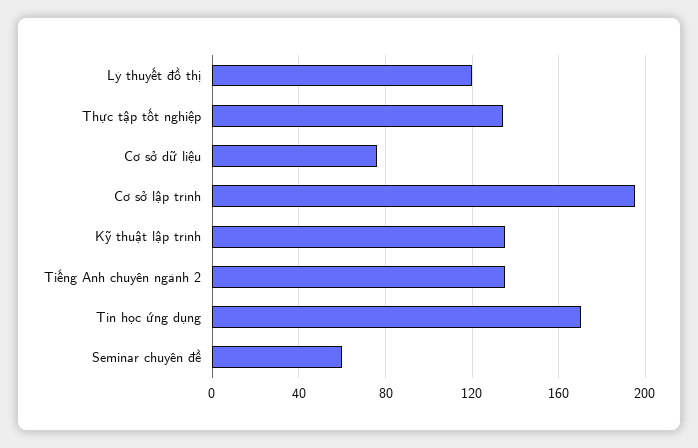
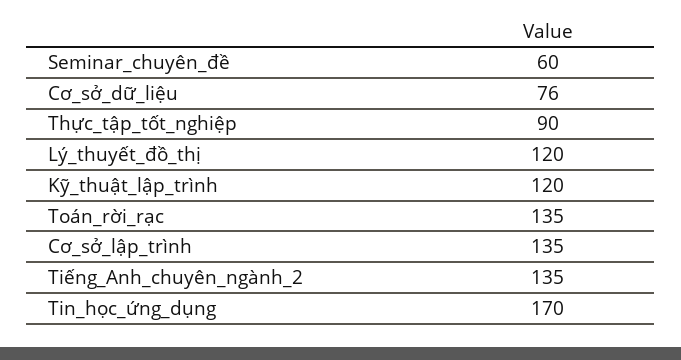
  {
    "Lý thuyết đồ thị": 120,
-   "Thực tập tốt nghiệp": 135,
+   "Thực tập tốt nghiệp": 90,
    "Cơ sở dữ liệu": 76,
-   "Cơ sở lập trình": 195,
+   "Cơ sở lập trình": 135,
-   "Kỹ thuật lập trình": 135,
+   "Kỹ thuật lập trình": 120,
    "Tiếng Anh chuyên ngành 2": 135,
    "Tin học ứng dụng": 170,
-   "Seminar chuyên đề": 60
+   "Seminar chuyên đề": 60,
+   "Toán_rời_rạc": 135
  }

